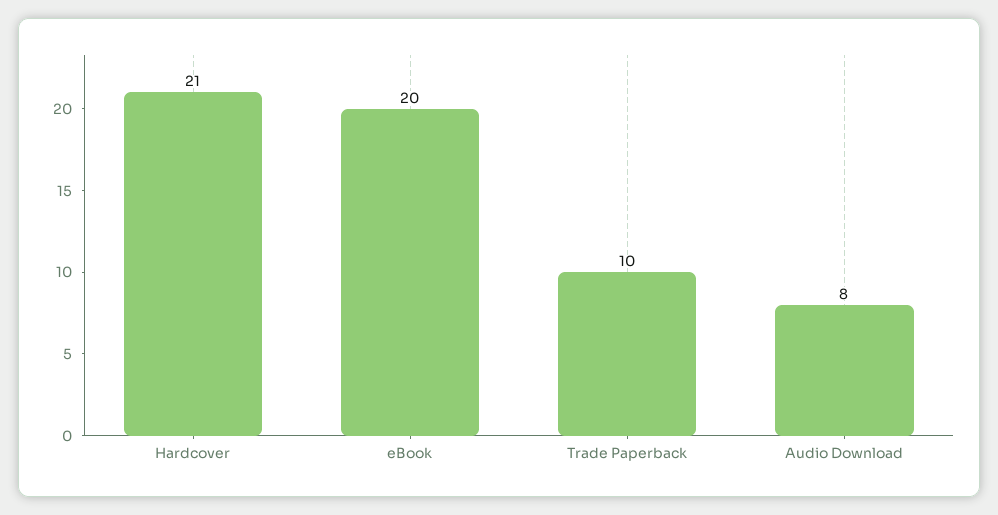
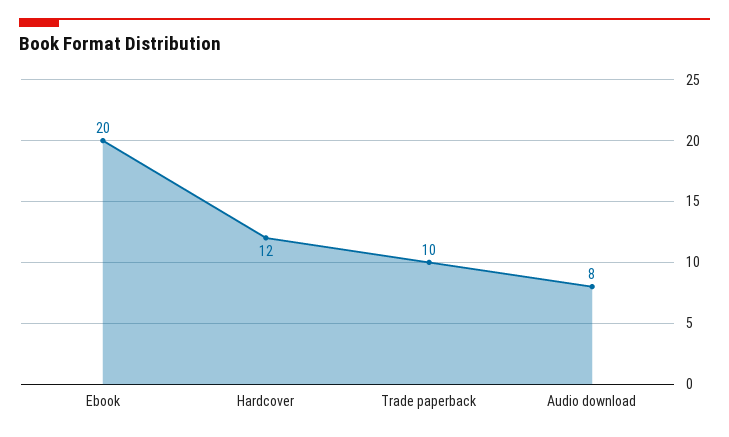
  {
-   "Hardcover": 21,
+   "Hardcover": 12,
    "eBook": 20,
    "Trade Paperback": 10,
    "Audio Download": 8
  }

